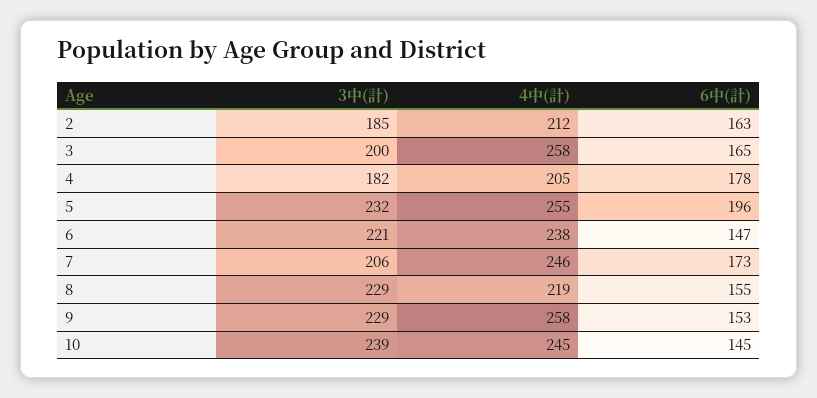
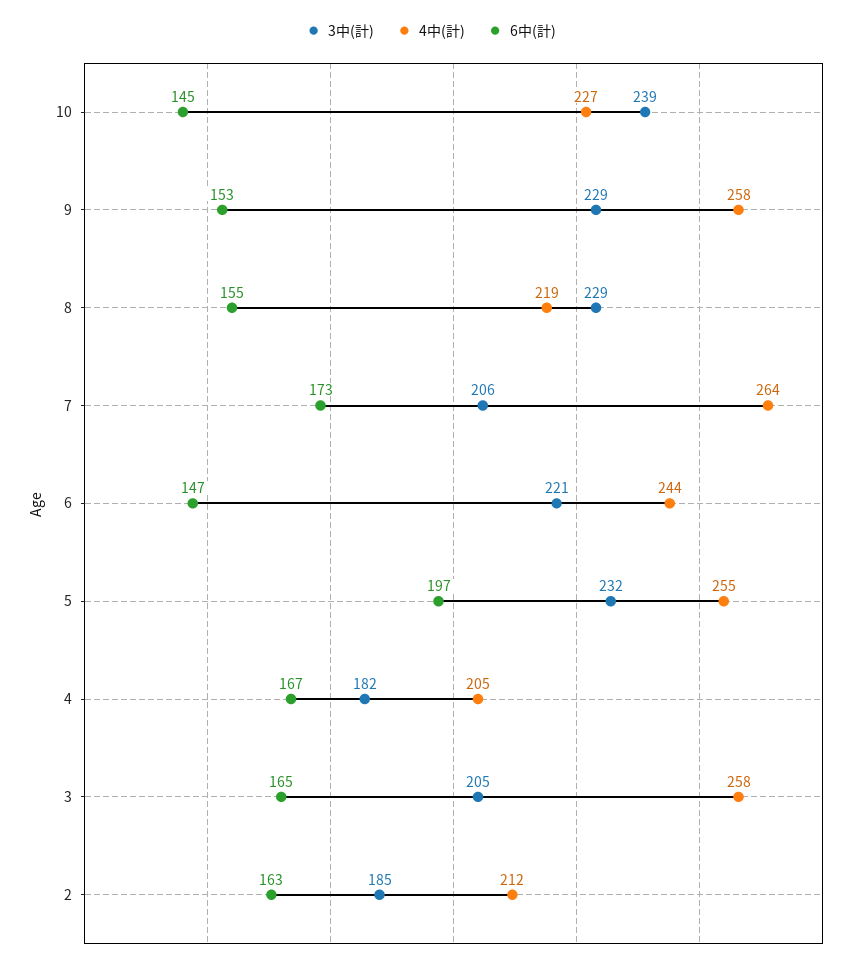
  {
    "3中(計)": {
      "2": 185,
-     "3": 200,
+     "3": 205,
      "4": 182,
      "5": 232,
      "6": 221,
      "7": 206,
      "8": 229,
      "9": 229,
      "10": 239
    },
    "4中(計)": {
      "2": 212,
      "3": 258,
      "4": 205,
      "5": 255,
-     "6": 238,
+     "6": 244,
-     "7": 246,
+     "7": 264,
      "8": 219,
      "9": 258,
-     "10": 245
+     "10": 227
    },
    "6中(計)": {
      "2": 163,
      "3": 165,
-     "4": 178,
+     "4": 167,
-     "5": 196,
+     "5": 197,
      "6": 147,
      "7": 173,
      "8": 155,
      "9": 153,
      "10": 145
    }
  }

